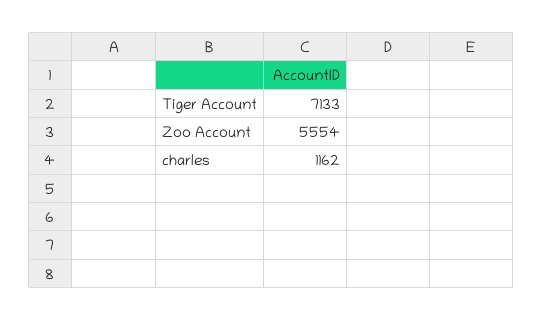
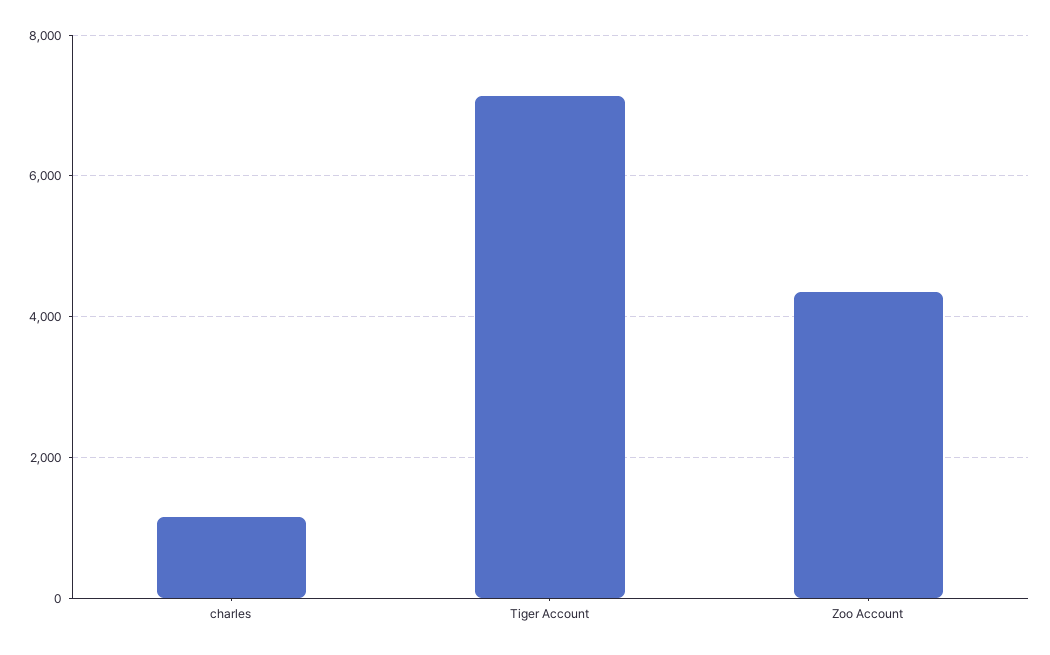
  {
    "Tiger Account": 7133,
-   "Zoo Account": 5554,
+   "Zoo Account": 4400,
    "charles": 1162
  }

